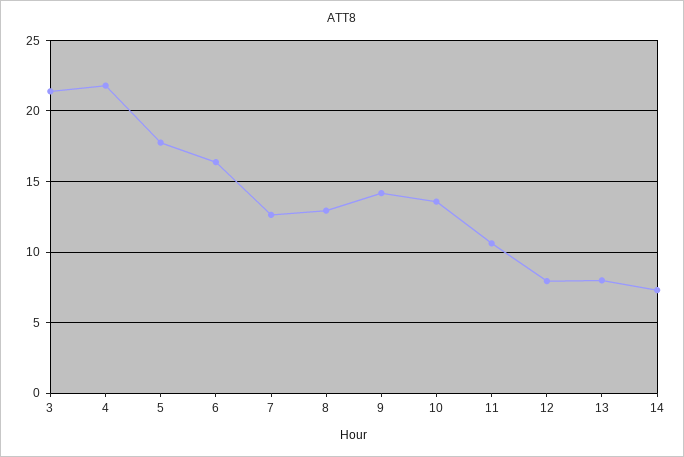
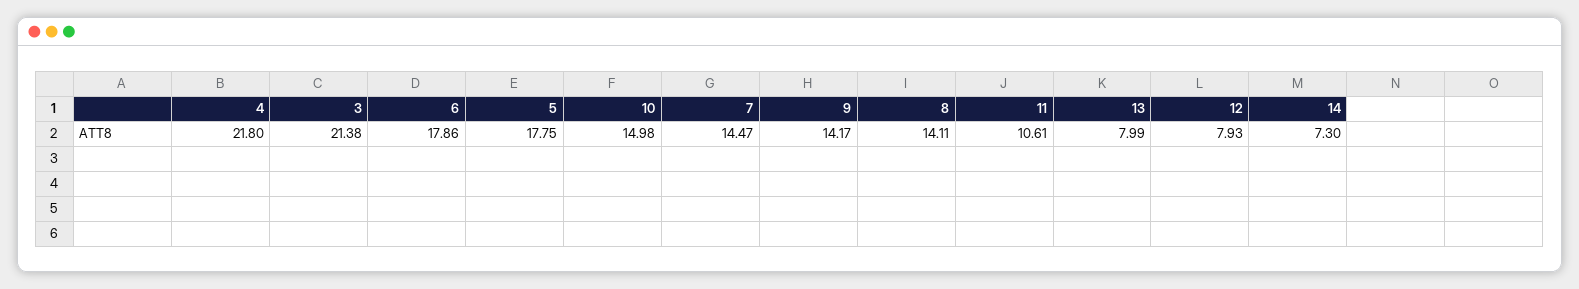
  {
    "3": 21.38,
    "4": 21.8,
    "5": 17.75,
-   "6": 16.5,
+   "6": 17.86,
-   "7": 12.5,
+   "7": 14.47,
-   "8": 13,
+   "8": 14.11,
    "9": 14.17,
-   "10": 13.5,
+   "10": 14.98,
    "11": 10.61,
    "12": 7.93,
    "13": 7.99,
    "14": 7.3
  }

